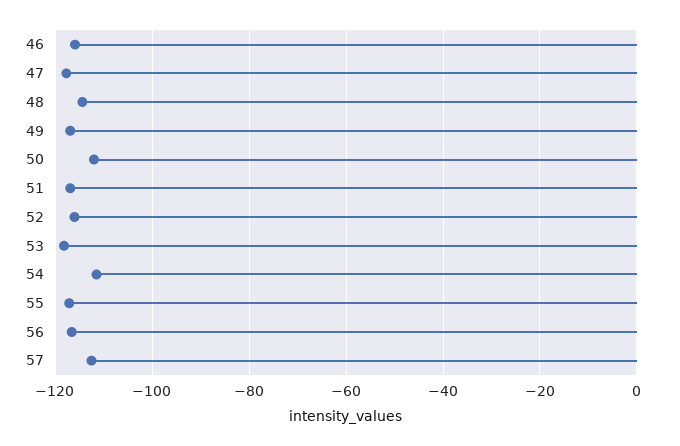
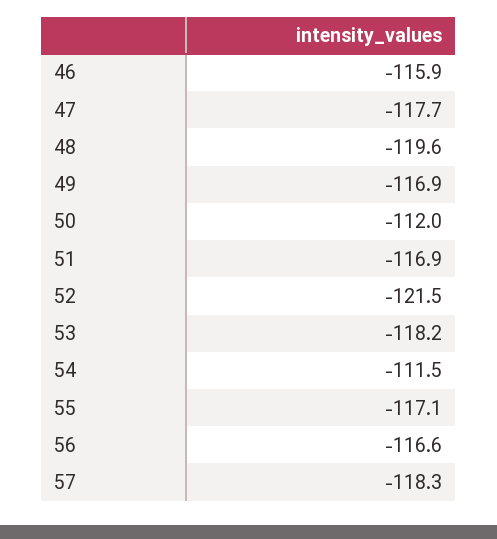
  {
    "46": -115.9,
    "47": -117.7,
-   "48": -114,
+   "48": -119.6,
    "49": -116.9,
    "50": -112,
    "51": -116.9,
-   "52": -116,
+   "52": -121.5,
    "53": -118.2,
    "54": -111.5,
    "55": -117.1,
    "56": -116.6,
-   "57": -112
+   "57": -118.3
  }

